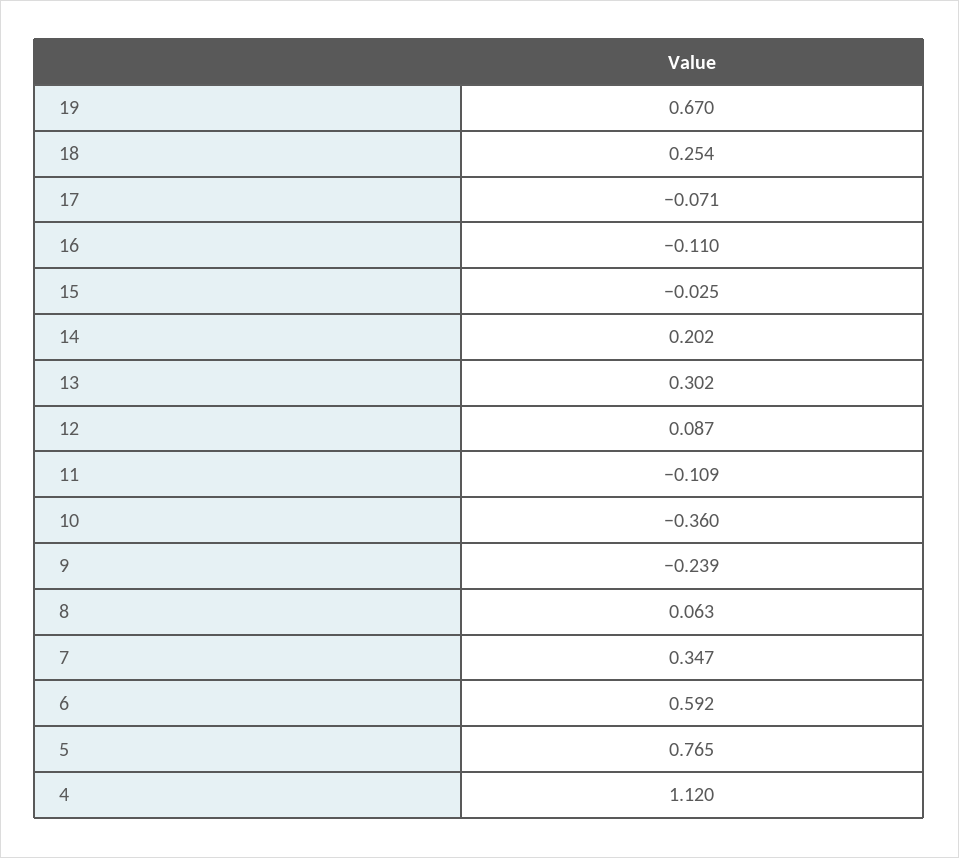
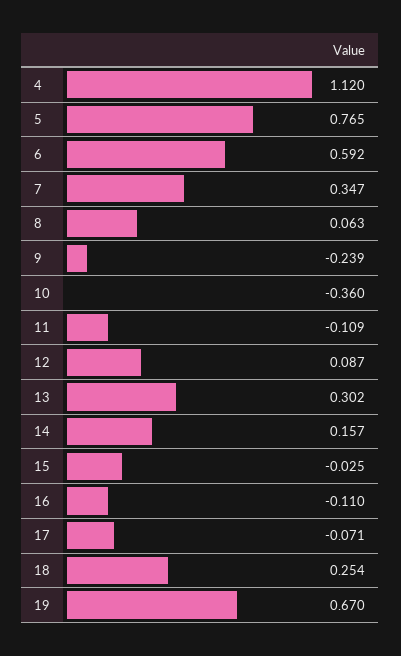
  {
    "19": 0.67,
    "18": 0.254,
    "17": -0.071,
    "16": -0.11,
    "15": -0.025,
-   "14": 0.202,
+   "14": 0.157,
    "13": 0.302,
    "12": 0.087,
    "11": -0.109,
    "10": -0.36,
    "9": -0.239,
    "8": 0.063,
    "7": 0.347,
    "6": 0.592,
    "5": 0.765,
    "4": 1.12
  }

